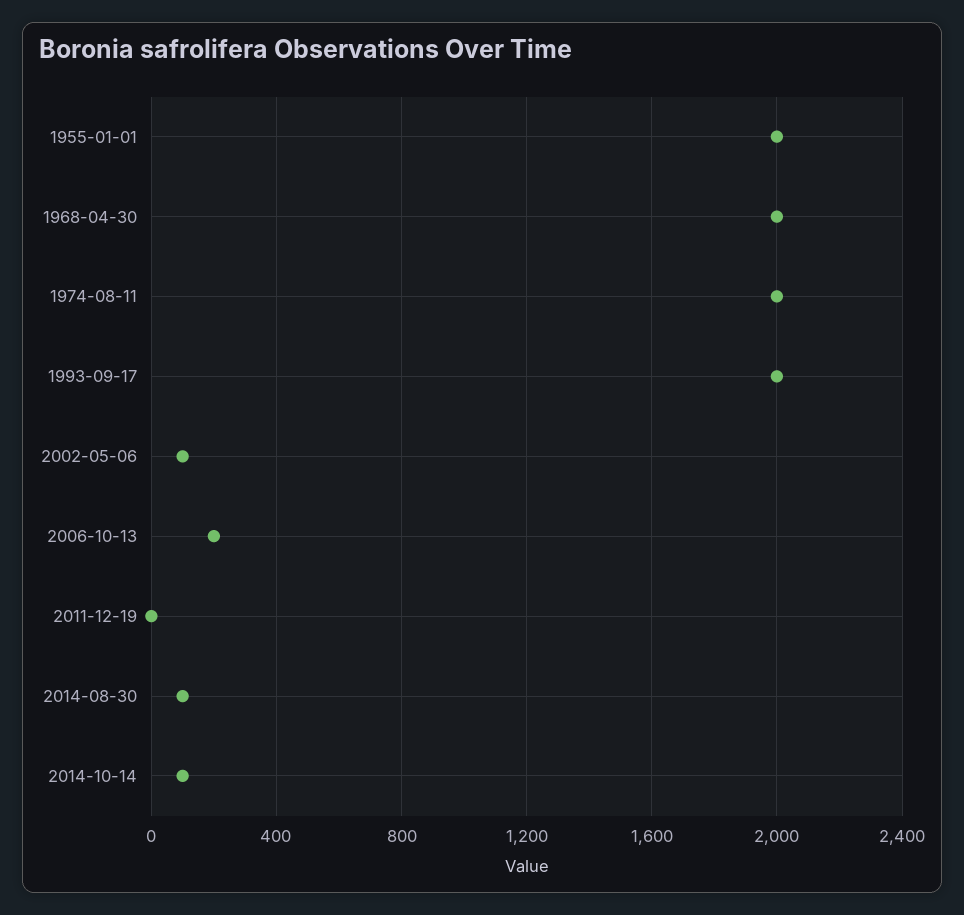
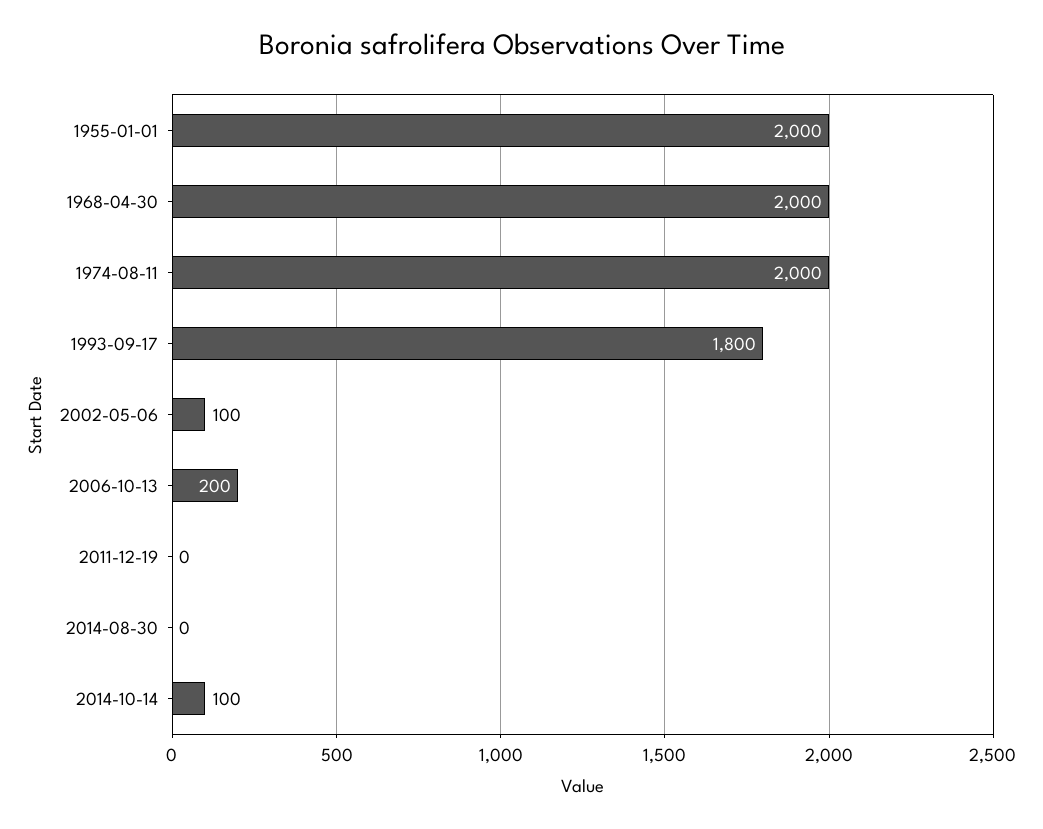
  {
    "1955-01-01": 2000,
    "1968-04-30": 2000,
    "1974-08-11": 2000,
-   "1993-09-17": 2000,
+   "1993-09-17": 1800,
    "2002-05-06": 100,
    "2006-10-13": 200,
    "2011-12-19": 0,
-   "2014-08-30": 100,
+   "2014-08-30": 0,
    "2014-10-14": 100
  }

